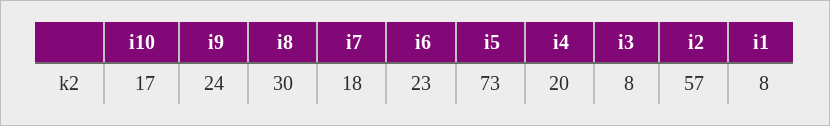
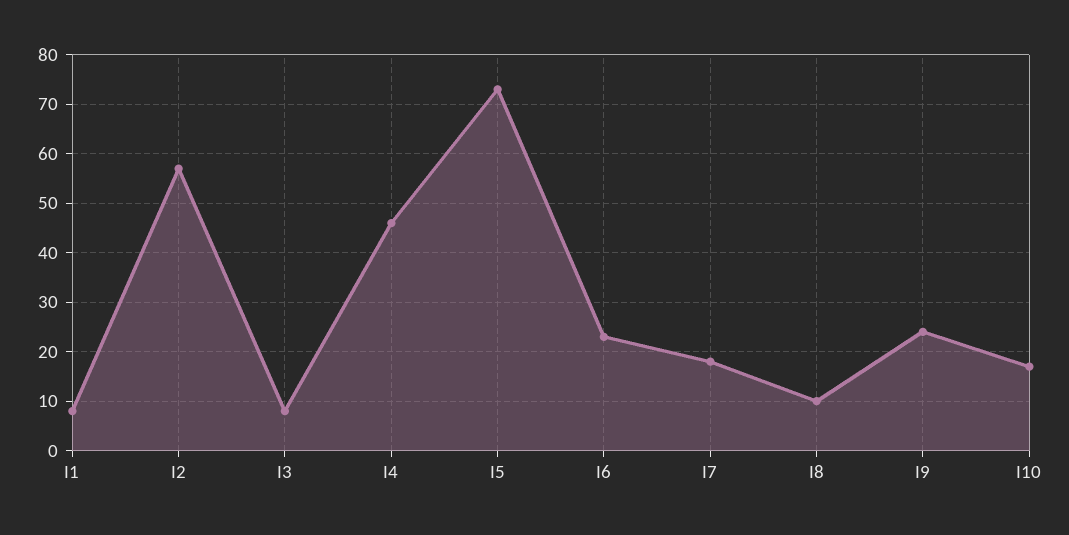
  {
    "i10": 17,
    "i9": 24,
-   "i8": 30,
+   "i8": 10,
    "i7": 18,
    "i6": 23,
    "i5": 73,
-   "i4": 20,
+   "i4": 45,
    "i3": 8,
    "i2": 57,
    "i1": 8
  }

